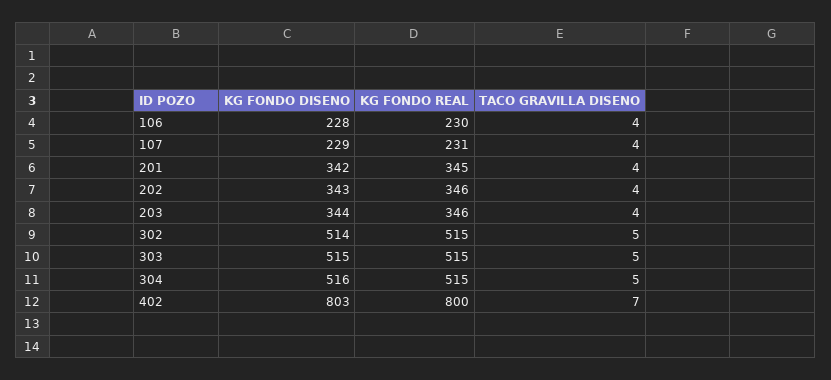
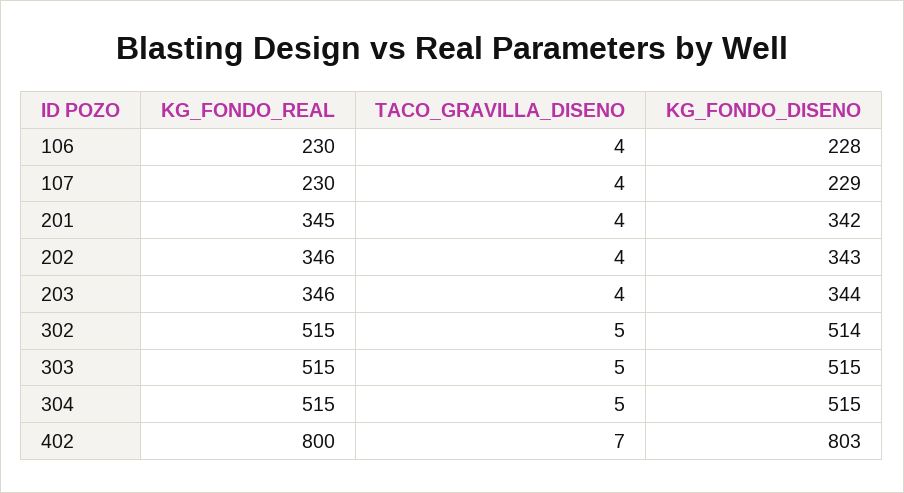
  {
    "KG FONDO DISENO": {
      "106": 228,
      "107": 229,
      "201": 342,
      "202": 343,
      "203": 344,
      "302": 514,
      "303": 515,
-     "304": 516,
+     "304": 515,
      "402": 803
    },
    "KG FONDO REAL": {
      "106": 230,
-     "107": 231,
+     "107": 230,
      "201": 345,
      "202": 346,
      "203": 346,
      "302": 515,
      "303": 515,
      "304": 515,
      "402": 800
    },
    "TACO GRAVILLA DISENO": {
      "106": 4,
      "107": 4,
      "201": 4,
      "202": 4,
      "203": 4,
      "302": 5,
      "303": 5,
      "304": 5,
      "402": 7
    }
  }

